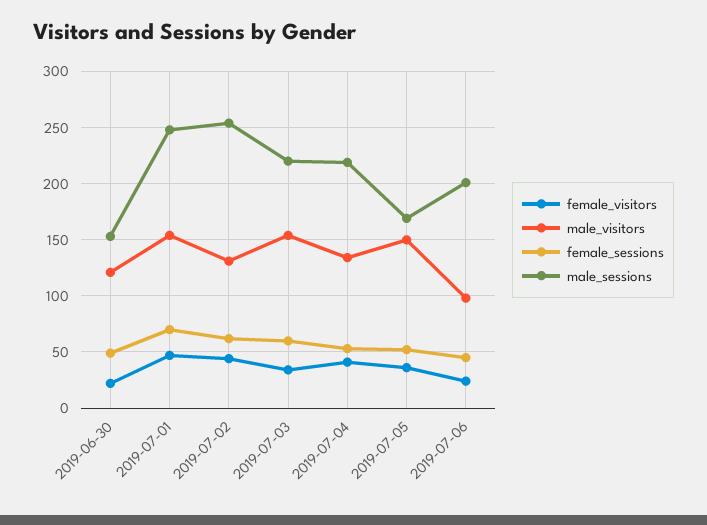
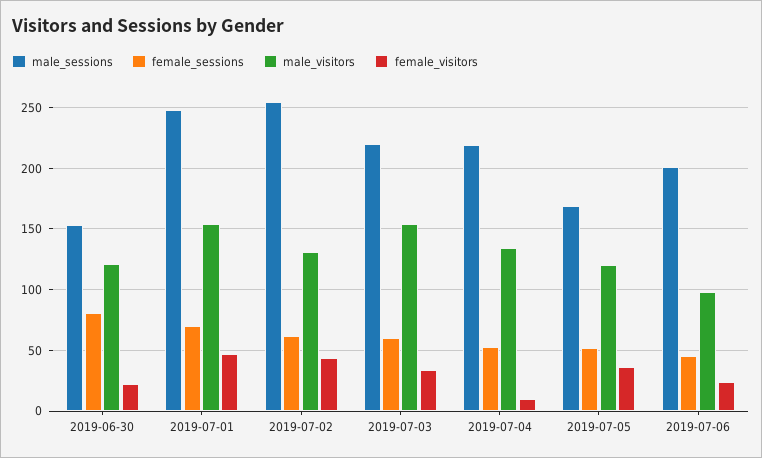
  {
    "female_visitors": {
      "2019-06-30": 20,
      "2019-07-01": 45,
      "2019-07-02": 45,
      "2019-07-03": 35,
-     "2019-07-04": 40,
+     "2019-07-04": 10,
      "2019-07-05": 35,
      "2019-07-06": 25
    },
    "male_visitors": {
      "2019-06-30": 120,
      "2019-07-01": 155,
      "2019-07-02": 130,
      "2019-07-03": 155,
      "2019-07-04": 135,
-     "2019-07-05": 150,
+     "2019-07-05": 120,
      "2019-07-06": 100
    },
    "female_sessions": {
-     "2019-06-30": 50,
+     "2019-06-30": 80,
      "2019-07-01": 70,
      "2019-07-02": 60,
      "2019-07-03": 60,
      "2019-07-04": 55,
      "2019-07-05": 50,
      "2019-07-06": 45
    },
    "male_sessions": {
      "2019-06-30": 155,
      "2019-07-01": 250,
      "2019-07-02": 255,
      "2019-07-03": 220,
      "2019-07-04": 220,
      "2019-07-05": 170,
      "2019-07-06": 200
    }
  }

